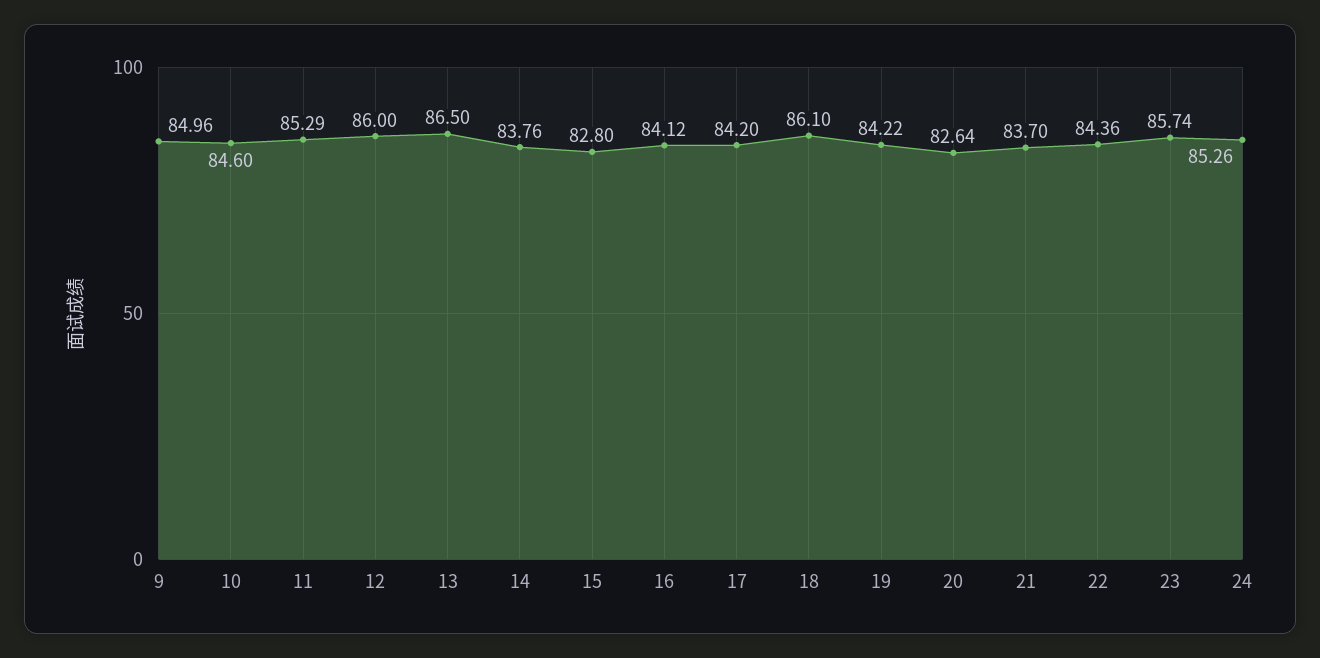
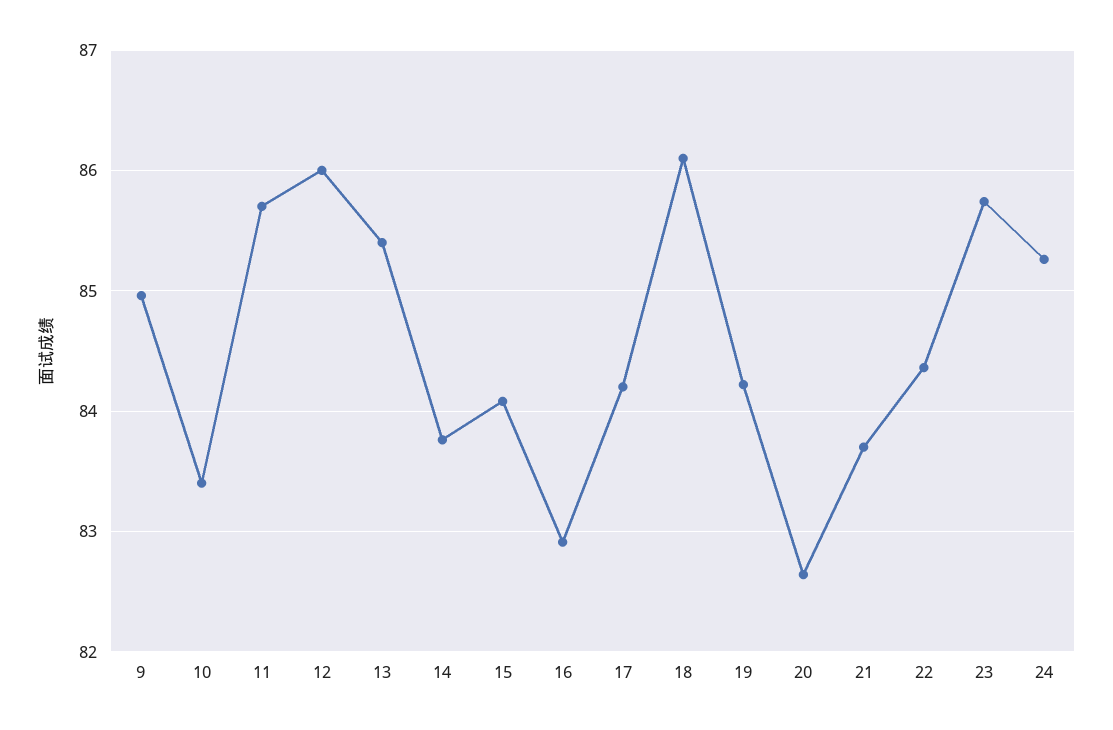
  {
    "9": 84.96,
-   "10": 84.6,
+   "10": 83.4,
-   "11": 85.29,
+   "11": 85.7,
    "12": 86,
-   "13": 86.5,
+   "13": 85.4,
    "14": 83.76,
-   "15": 82.8,
+   "15": 84.1,
-   "16": 84.12,
+   "16": 82.9,
    "17": 84.2,
    "18": 86.1,
    "19": 84.22,
    "20": 82.64,
    "21": 83.7,
    "22": 84.36,
    "23": 85.74,
    "24": 85.26
  }

